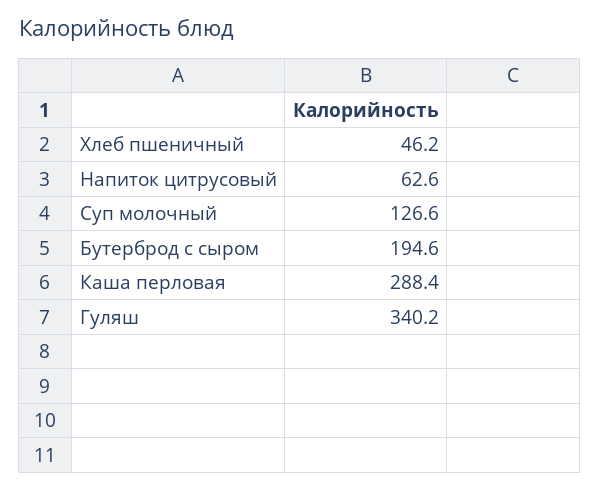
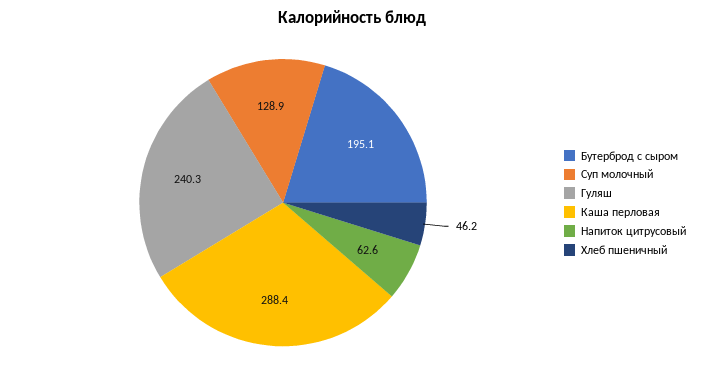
  {
    "Хлеб пшеничный": 46.2,
    "Напиток цитрусовый": 62.6,
-   "Суп молочный": 126.6,
+   "Суп молочный": 128.9,
-   "Бутерброд с сыром": 194.6,
+   "Бутерброд с сыром": 195.1,
    "Каша перловая": 288.4,
-   "Гуляш": 340.2
+   "Гуляш": 240.3
  }

